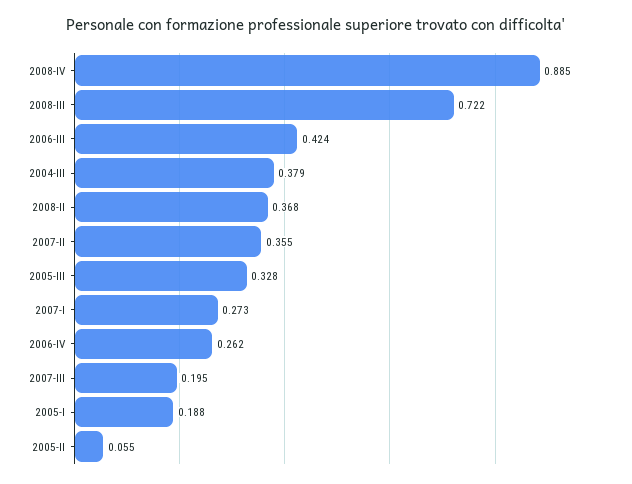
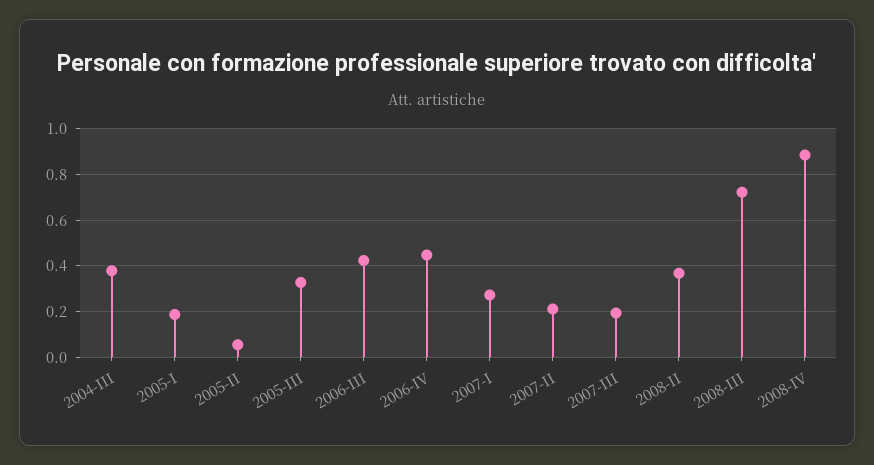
  {
    "2008-IV": 0.885,
    "2008-III": 0.722,
    "2006-III": 0.424,
    "2004-III": 0.379,
    "2008-II": 0.368,
-   "2007-II": 0.355,
+   "2007-II": 0.2,
    "2005-III": 0.328,
    "2007-I": 0.273,
-   "2006-IV": 0.262,
+   "2006-IV": 0.45,
    "2007-III": 0.195,
    "2005-I": 0.188,
    "2005-II": 0.055
  }

